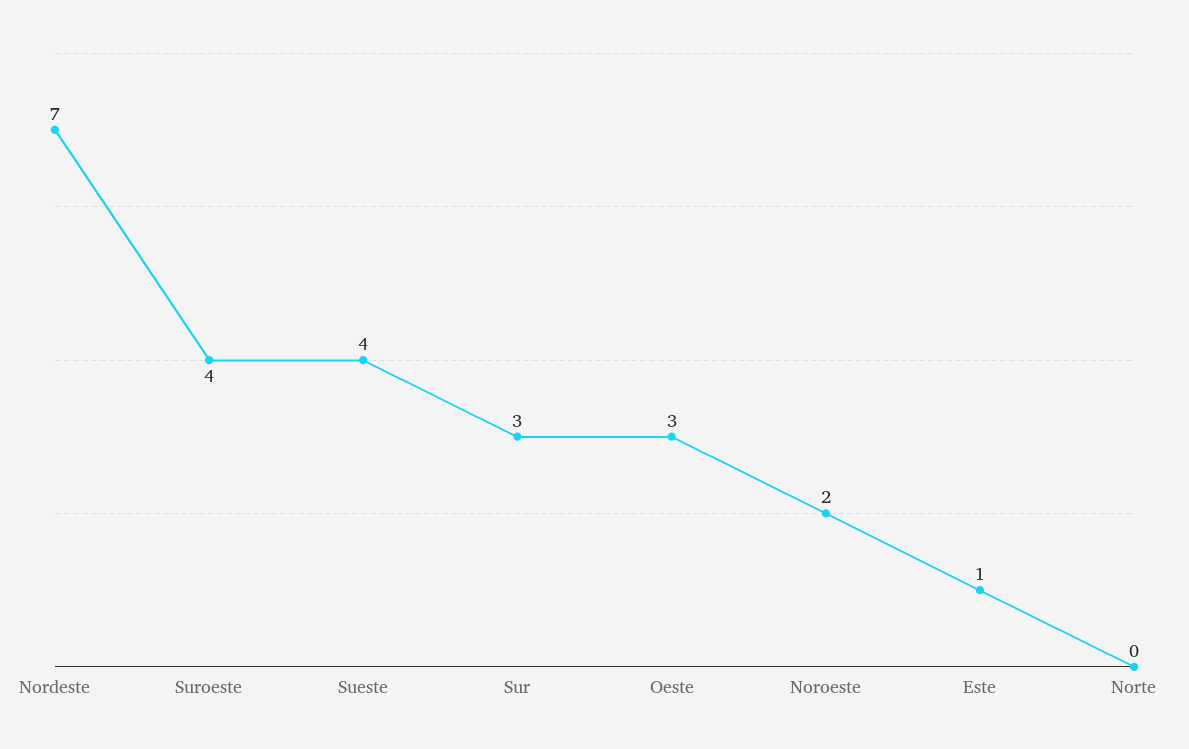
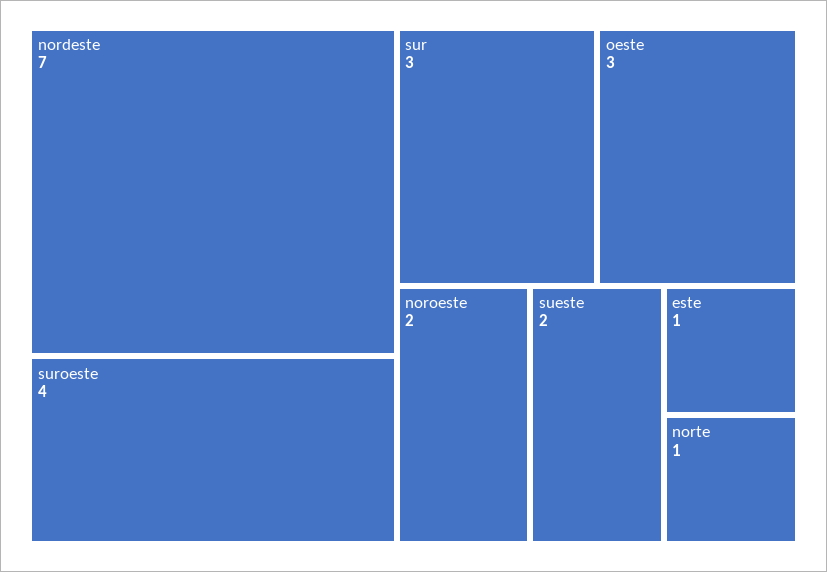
  {
    "Nordeste": 7,
    "Suroeste": 4,
-   "Sueste": 4,
+   "Sueste": 2,
    "Sur": 3,
    "Oeste": 3,
    "Noroeste": 2,
    "Este": 1,
-   "Norte": 0
+   "Norte": 1
  }

